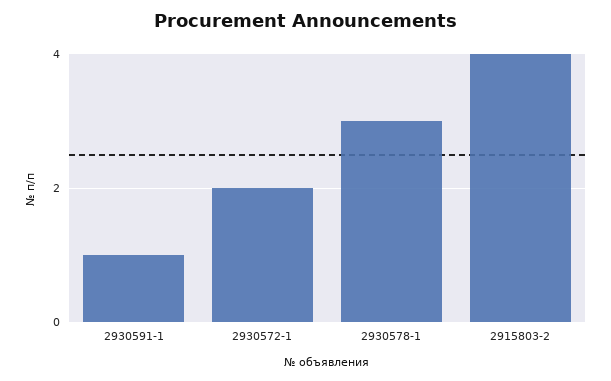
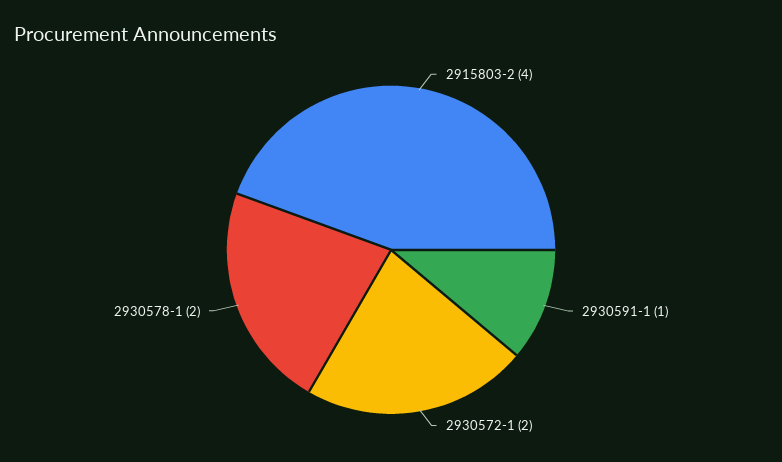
  {
    "2930591-1": 1,
    "2930572-1": 2,
-   "2930578-1": 3,
+   "2930578-1": 2,
    "2915803-2": 4
  }

